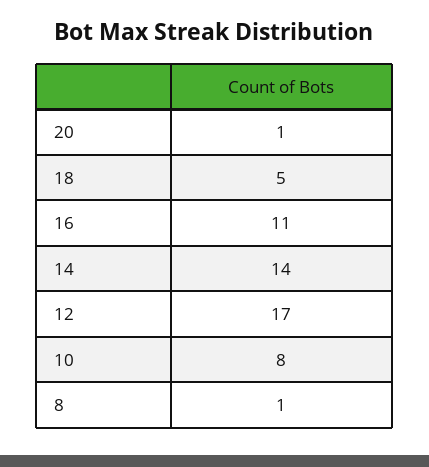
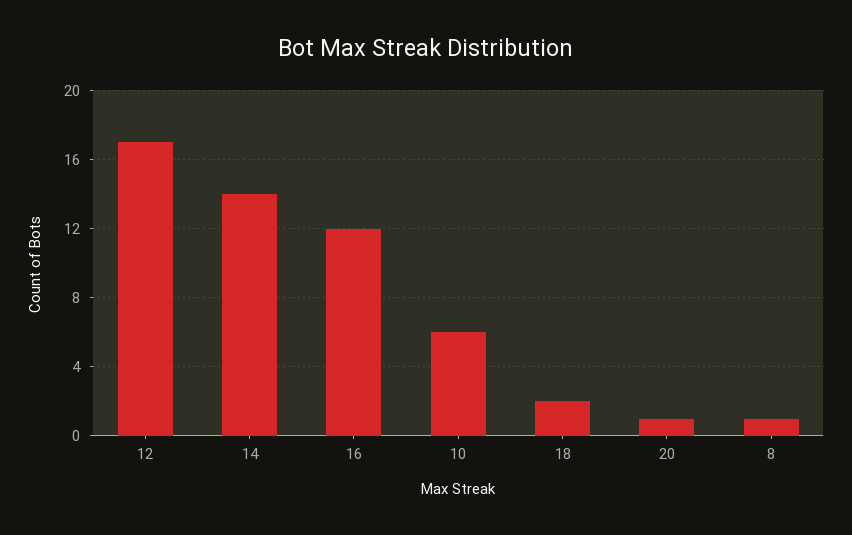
  {
    "20": 1,
-   "18": 5,
+   "18": 2,
-   "16": 11,
+   "16": 12,
    "14": 14,
    "12": 17,
-   "10": 8,
+   "10": 6,
    "8": 1
  }

